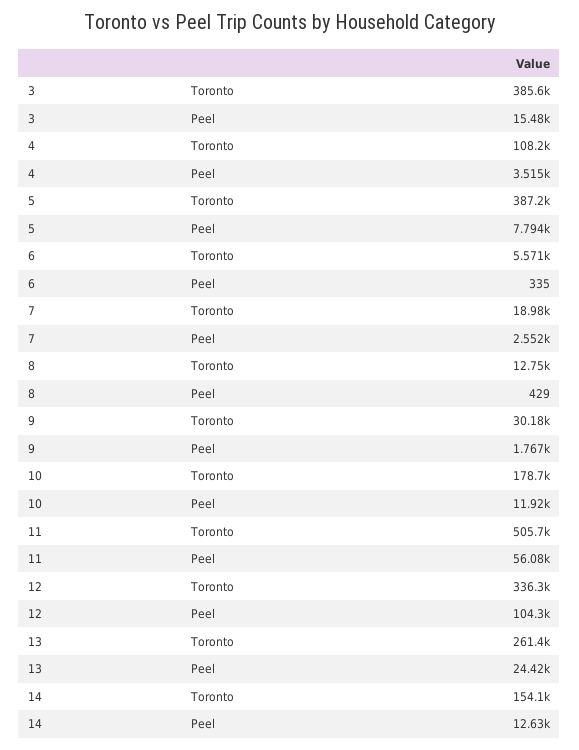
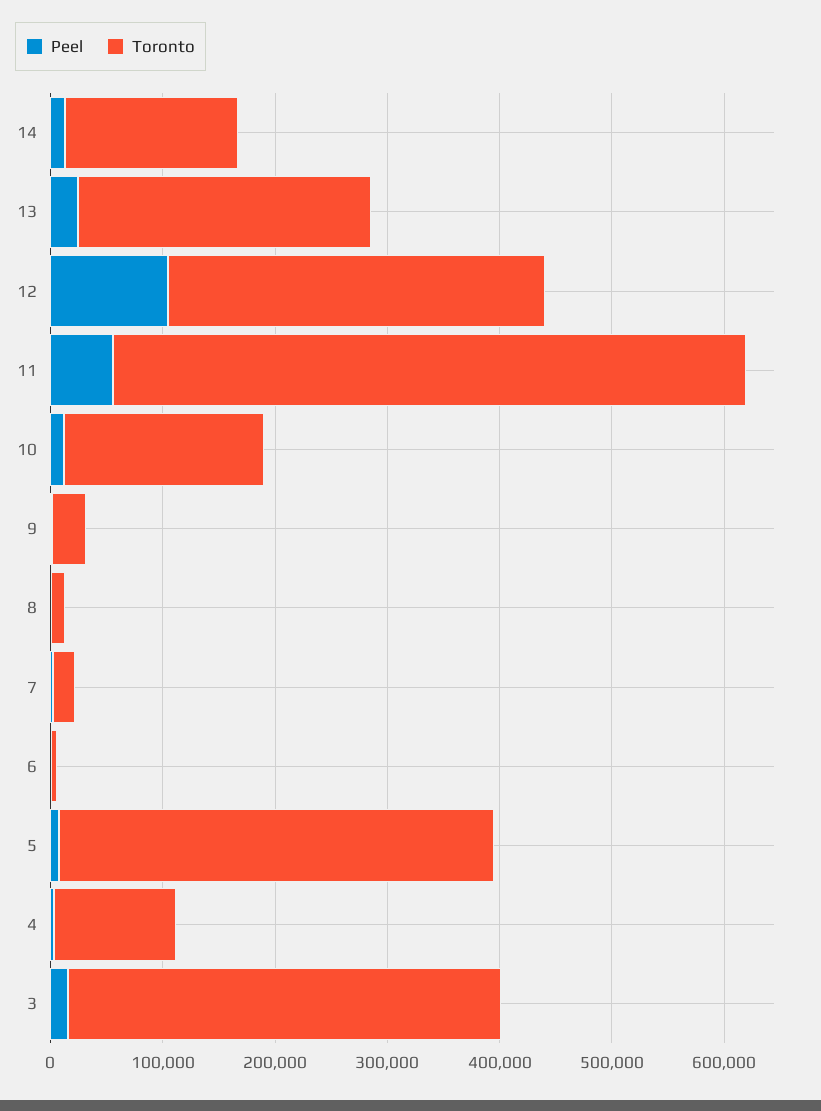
  {
    "Toronto": {
      "3": 385600,
      "4": 108200,
      "5": 387200,
      "6": 5571,
      "7": 18980,
      "8": 12750,
      "9": 30180,
      "10": 178700,
-     "11": 505700,
+     "11": 560000,
      "12": 336300,
      "13": 261400,
      "14": 154100
    },
    "Peel": {
      "3": 15480,
      "4": 3515,
      "5": 7794,
      "6": 335,
      "7": 2552,
      "8": 429,
      "9": 1767,
      "10": 11920,
      "11": 56080,
      "12": 104300,
      "13": 24420,
      "14": 12630
    }
  }

